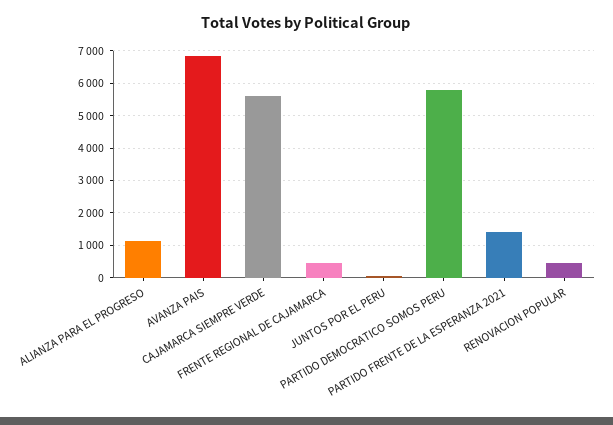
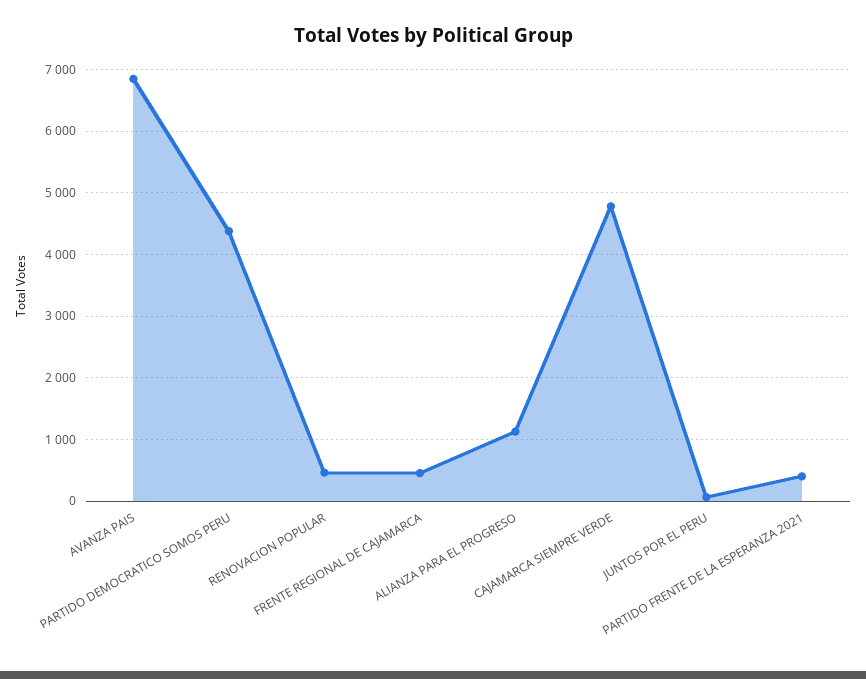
  {
    "ALIANZA PARA EL PROGRESO": 1100,
    "AVANZA PAIS": 6800,
-   "CAJAMARCA SIEMPRE VERDE": 5600,
+   "CAJAMARCA SIEMPRE VERDE": 4800,
    "FRENTE REGIONAL DE CAJAMARCA": 500,
    "JUNTOS POR EL PERU": 100,
-   "PARTIDO DEMOCRATICO SOMOS PERU": 5800,
+   "PARTIDO DEMOCRATICO SOMOS PERU": 4400,
-   "PARTIDO FRENTE DE LA ESPERANZA 2021": 1400,
+   "PARTIDO FRENTE DE LA ESPERANZA 2021": 400,
    "RENOVACION POPULAR": 500
  }

